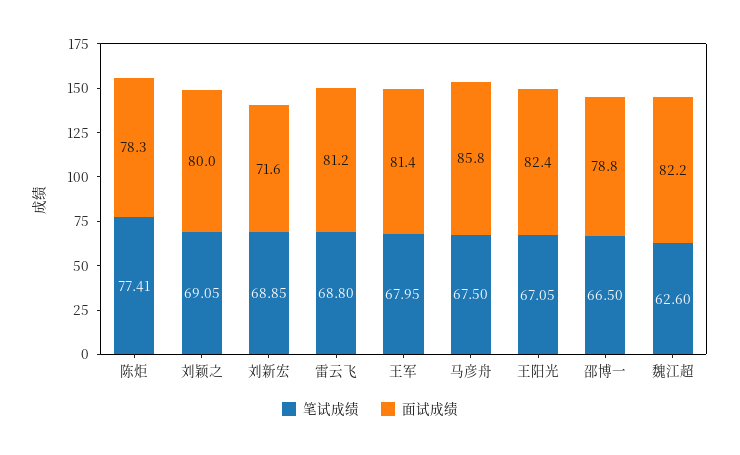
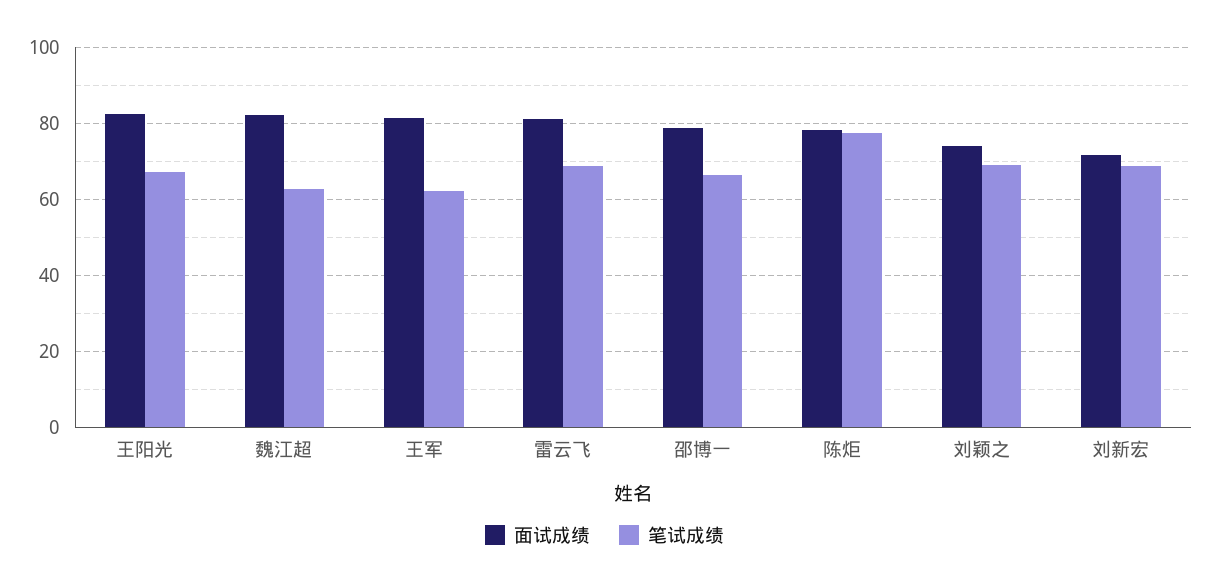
  {
    "笔试成绩": {
      "陈炬": 77.41,
      "刘颖之": 69.05,
      "刘新宏": 68.85,
      "雷云飞": 68.8,
-     "王军": 67.95,
+     "王军": 62,
-     "马彦舟": 67.5,
      "王阳光": 67.05,
      "邵博一": 66.5,
      "魏江超": 62.6
    },
    "面试成绩": {
      "陈炬": 78.3,
-     "刘颖之": 80,
+     "刘颖之": 74,
      "刘新宏": 71.6,
      "雷云飞": 81.2,
      "王军": 81.4,
-     "马彦舟": 85.8,
      "王阳光": 82.4,
      "邵博一": 78.8,
      "魏江超": 82.2
    }
  }

